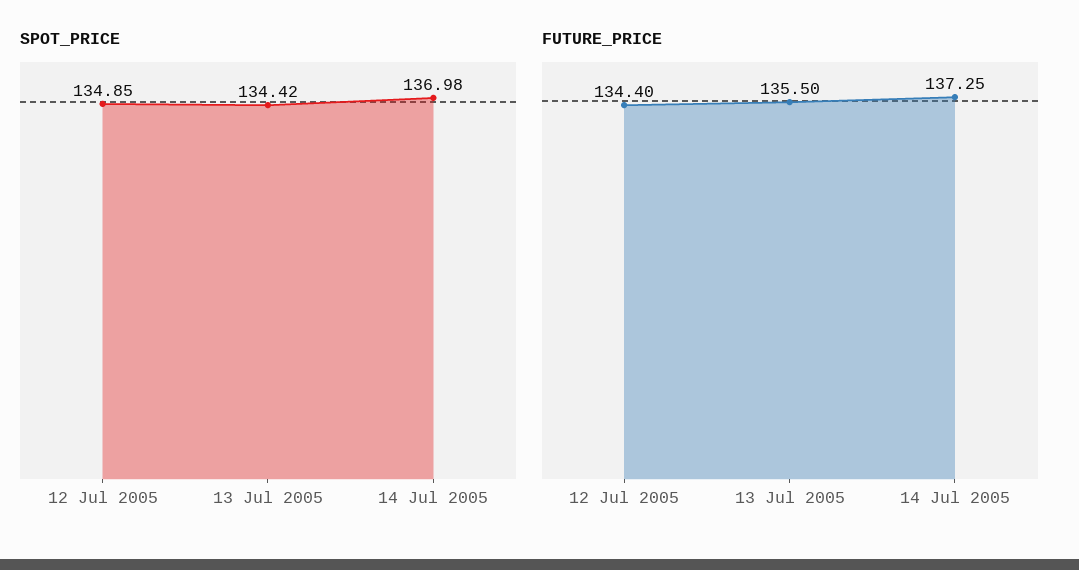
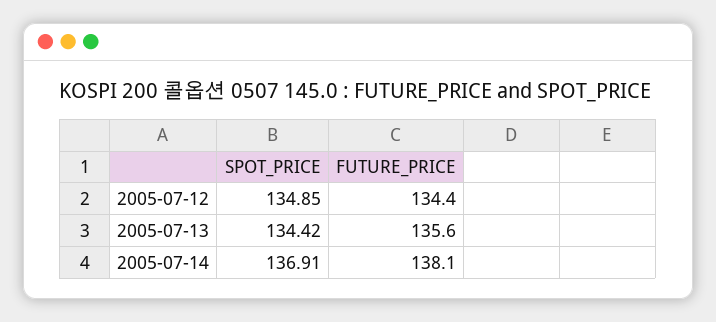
  {
    "SPOT_PRICE": {
      "12 Jul 2005": 134.85,
      "13 Jul 2005": 134.42,
-     "14 Jul 2005": 136.98
+     "14 Jul 2005": 136.91
    },
    "FUTURE_PRICE": {
      "12 Jul 2005": 134.4,
-     "13 Jul 2005": 135.5,
+     "13 Jul 2005": 135.6,
-     "14 Jul 2005": 137.25
+     "14 Jul 2005": 138.1
    }
  }

